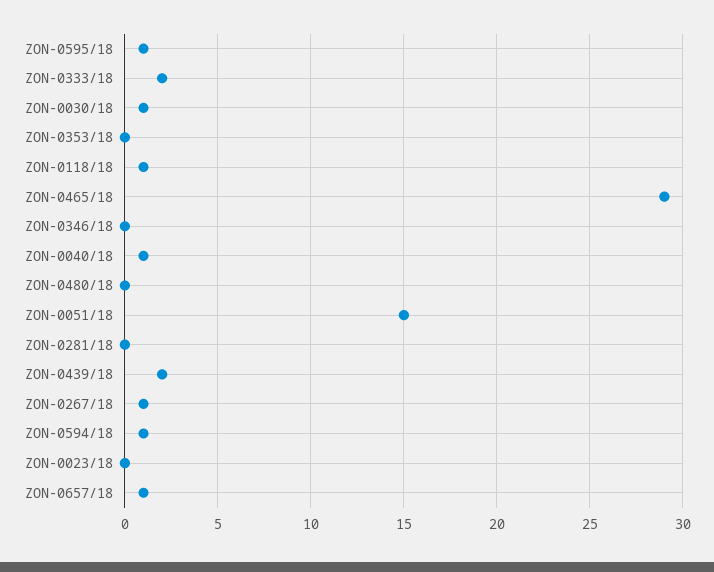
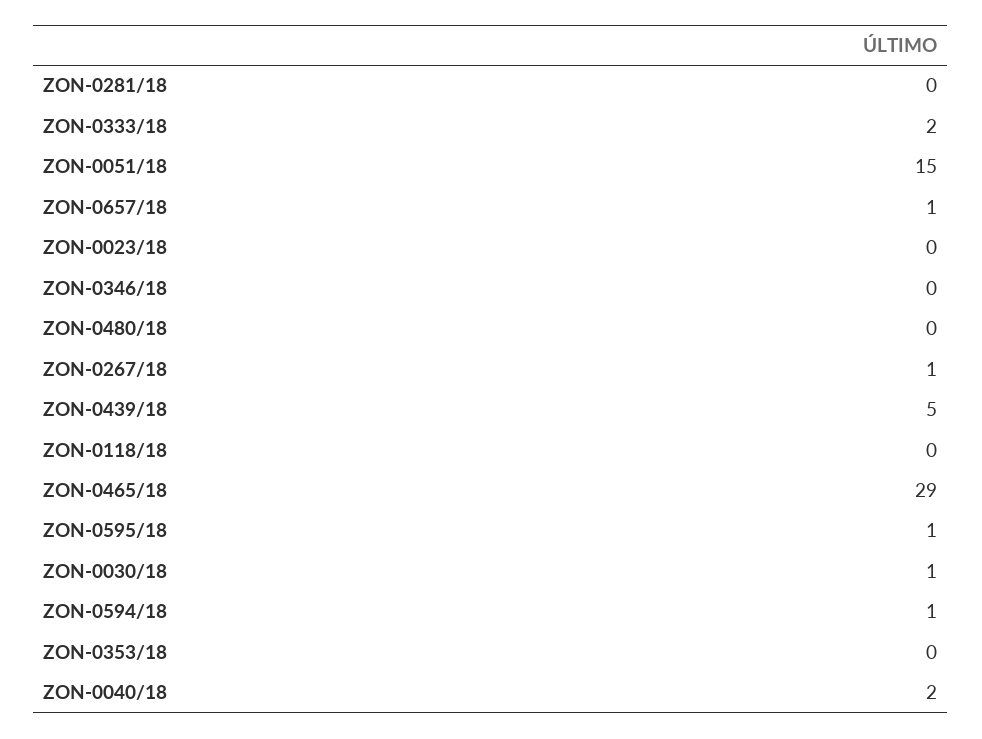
  {
    "ZON-0595/18": 1,
    "ZON-0333/18": 2,
    "ZON-0030/18": 1,
    "ZON-0353/18": 0,
-   "ZON-0118/18": 1,
+   "ZON-0118/18": 0,
    "ZON-0465/18": 29,
    "ZON-0346/18": 0,
-   "ZON-0040/18": 1,
+   "ZON-0040/18": 2,
    "ZON-0480/18": 0,
    "ZON-0051/18": 15,
    "ZON-0281/18": 0,
-   "ZON-0439/18": 2,
+   "ZON-0439/18": 5,
    "ZON-0267/18": 1,
    "ZON-0594/18": 1,
    "ZON-0023/18": 0,
    "ZON-0657/18": 1
  }

